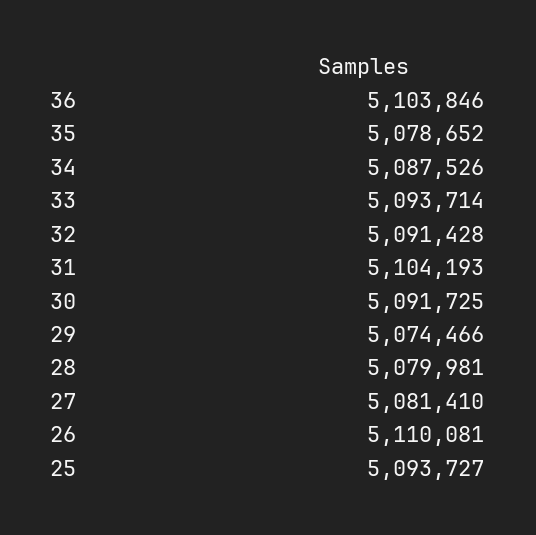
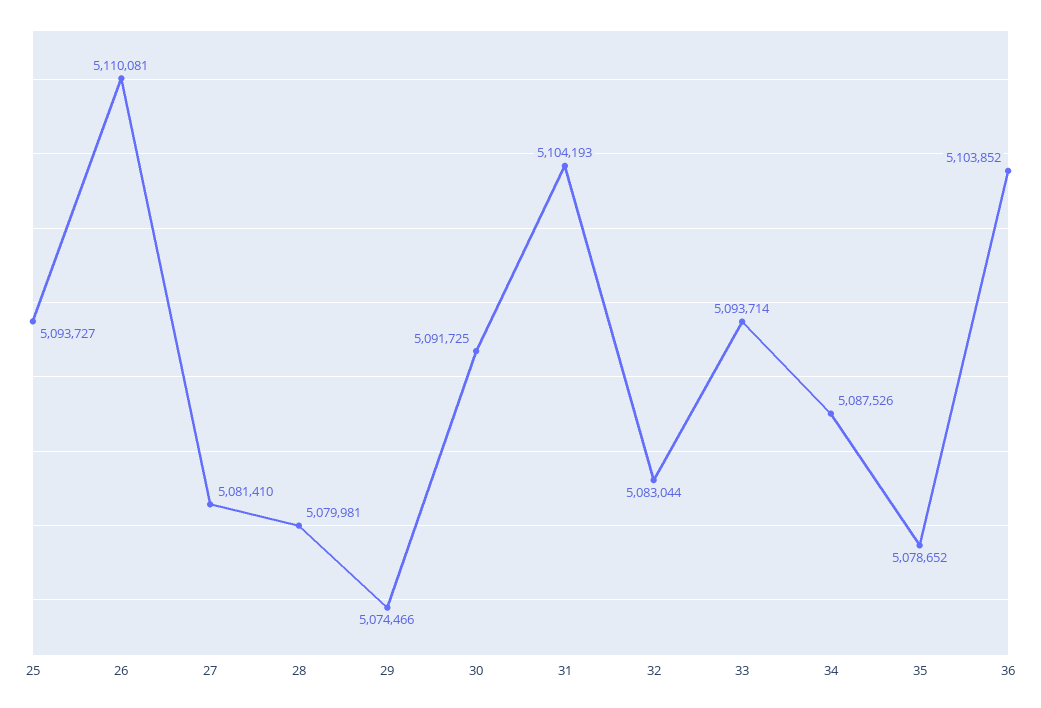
  {
-   "36": 5103846,
+   "36": 5103852,
    "35": 5078652,
    "34": 5087526,
    "33": 5093714,
-   "32": 5091428,
+   "32": 5083044,
    "31": 5104193,
    "30": 5091725,
    "29": 5074466,
    "28": 5079981,
    "27": 5081410,
    "26": 5110081,
    "25": 5093727
  }

